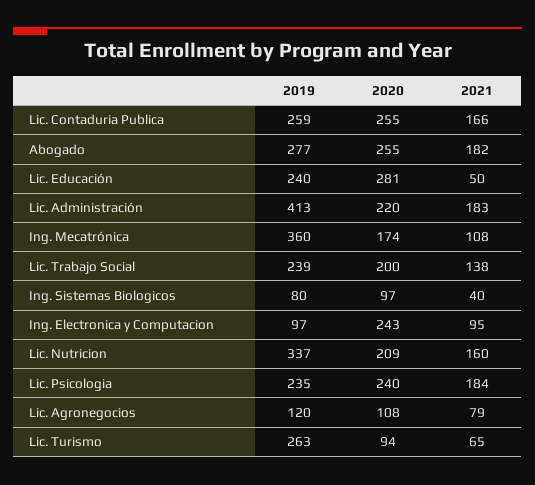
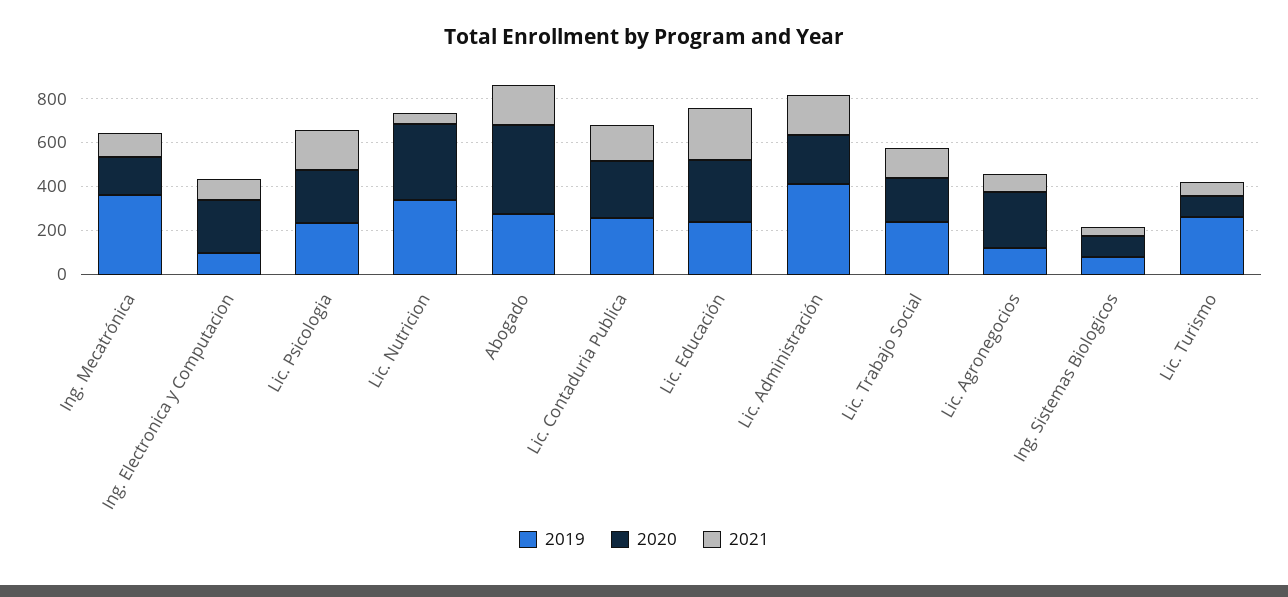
  {
    "2019": {
      "Lic. Contaduria Publica": 259,
      "Abogado": 277,
      "Lic. Educación": 240,
      "Lic. Administración": 413,
      "Ing. Mecatrónica": 360,
      "Lic. Trabajo Social": 239,
      "Ing. Sistemas Biologicos": 80,
      "Ing. Electronica y Computacion": 97,
      "Lic. Nutricion": 337,
      "Lic. Psicologia": 235,
      "Lic. Agronegocios": 120,
      "Lic. Turismo": 263
    },
    "2020": {
      "Lic. Contaduria Publica": 255,
-     "Abogado": 255,
+     "Abogado": 400,
      "Lic. Educación": 281,
      "Lic. Administración": 220,
      "Ing. Mecatrónica": 174,
      "Lic. Trabajo Social": 200,
      "Ing. Sistemas Biologicos": 97,
      "Ing. Electronica y Computacion": 243,
-     "Lic. Nutricion": 209,
+     "Lic. Nutricion": 350,
      "Lic. Psicologia": 240,
-     "Lic. Agronegocios": 108,
+     "Lic. Agronegocios": 250,
      "Lic. Turismo": 94
    },
    "2021": {
      "Lic. Contaduria Publica": 166,
      "Abogado": 182,
-     "Lic. Educación": 50,
+     "Lic. Educación": 250,
      "Lic. Administración": 183,
      "Ing. Mecatrónica": 108,
      "Lic. Trabajo Social": 138,
      "Ing. Sistemas Biologicos": 40,
      "Ing. Electronica y Computacion": 95,
-     "Lic. Nutricion": 160,
+     "Lic. Nutricion": 50,
      "Lic. Psicologia": 184,
      "Lic. Agronegocios": 79,
      "Lic. Turismo": 65
    }
  }

